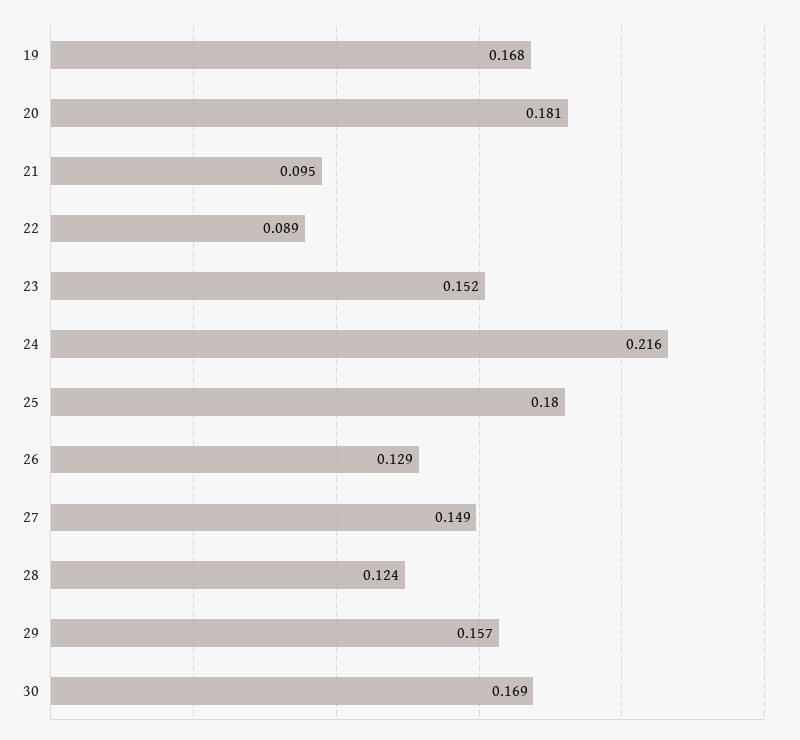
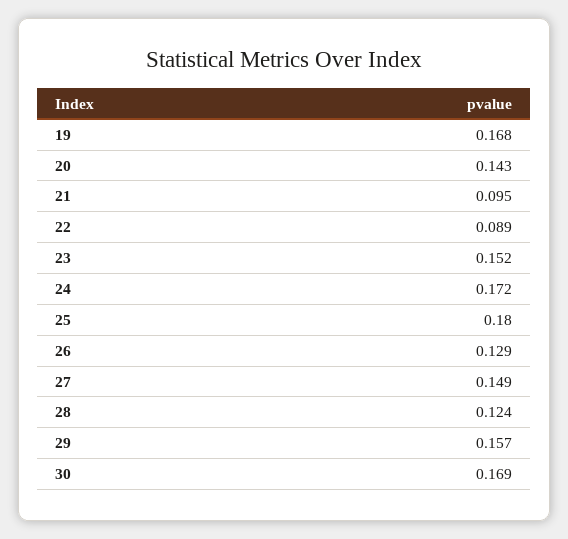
  {
    "19": 0.168,
-   "20": 0.181,
+   "20": 0.143,
    "21": 0.095,
    "22": 0.089,
    "23": 0.152,
-   "24": 0.216,
+   "24": 0.172,
    "25": 0.18,
    "26": 0.129,
    "27": 0.149,
    "28": 0.124,
    "29": 0.157,
    "30": 0.169
  }

